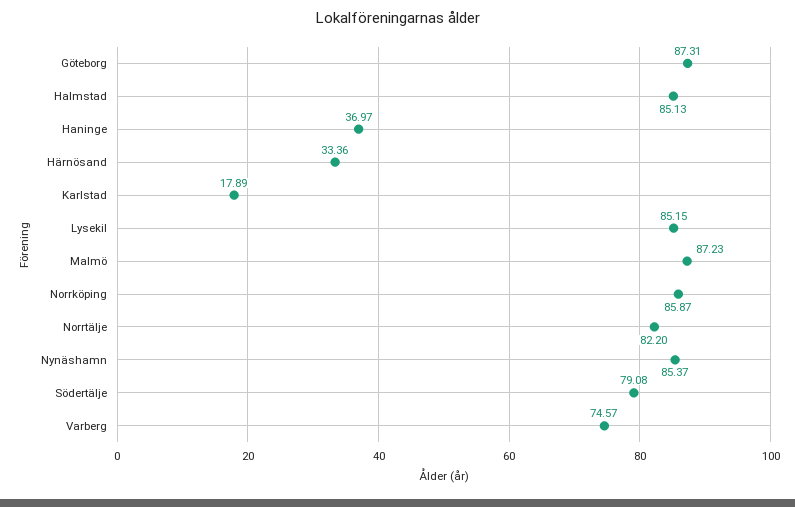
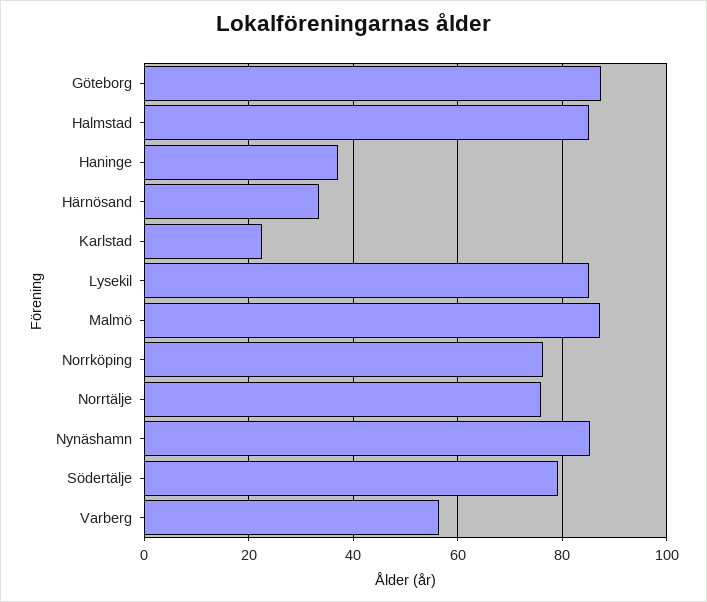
  {
    "Göteborg": 87.31,
    "Halmstad": 85.13,
    "Haninge": 36.97,
    "Härnösand": 33.36,
-   "Karlstad": 17.89,
+   "Karlstad": 22,
    "Lysekil": 85.15,
    "Malmö": 87.23,
-   "Norrköping": 85.87,
+   "Norrköping": 76,
-   "Norrtälje": 82.2,
+   "Norrtälje": 76,
    "Nynäshamn": 85.37,
    "Södertälje": 79.08,
-   "Varberg": 74.57
+   "Varberg": 56
  }

